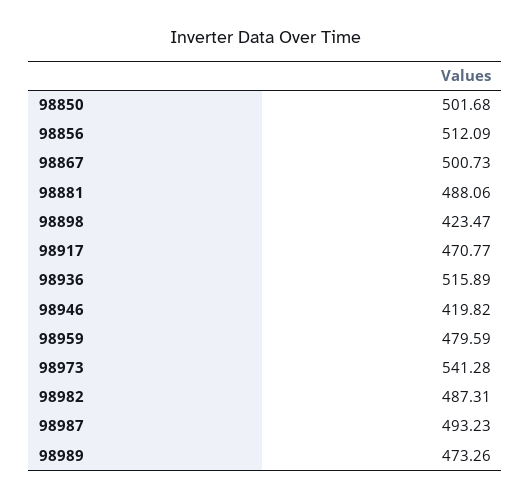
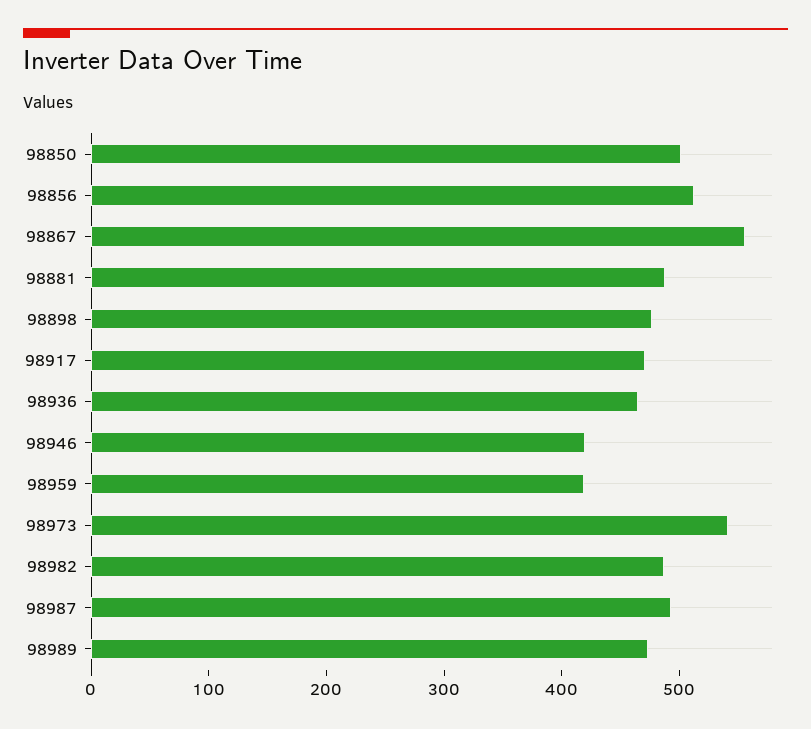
  {
    "98850": 501.68,
    "98856": 512.09,
-   "98867": 500.73,
+   "98867": 560,
    "98881": 488.06,
-   "98898": 423.47,
+   "98898": 480,
    "98917": 470.77,
-   "98936": 515.89,
+   "98936": 460,
    "98946": 419.82,
-   "98959": 479.59,
+   "98959": 420,
    "98973": 541.28,
    "98982": 487.31,
    "98987": 493.23,
    "98989": 473.26
  }

